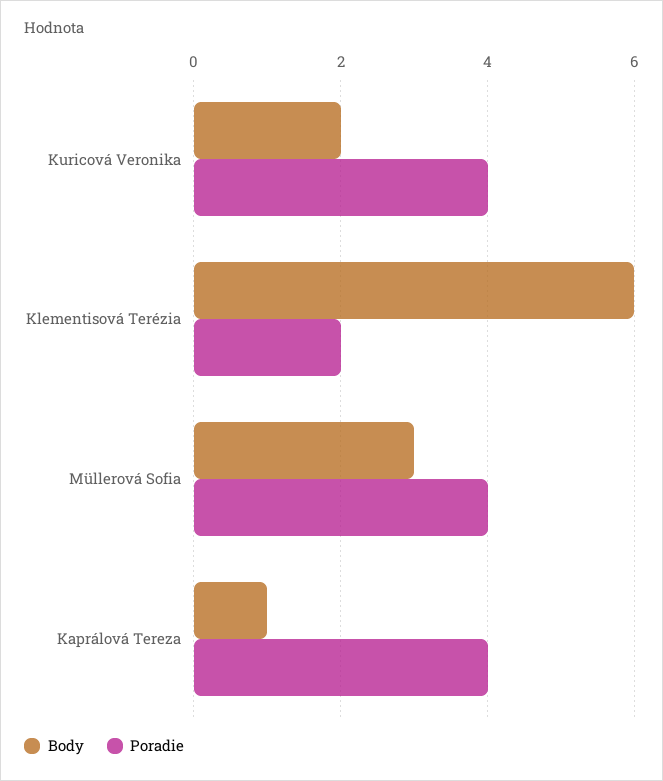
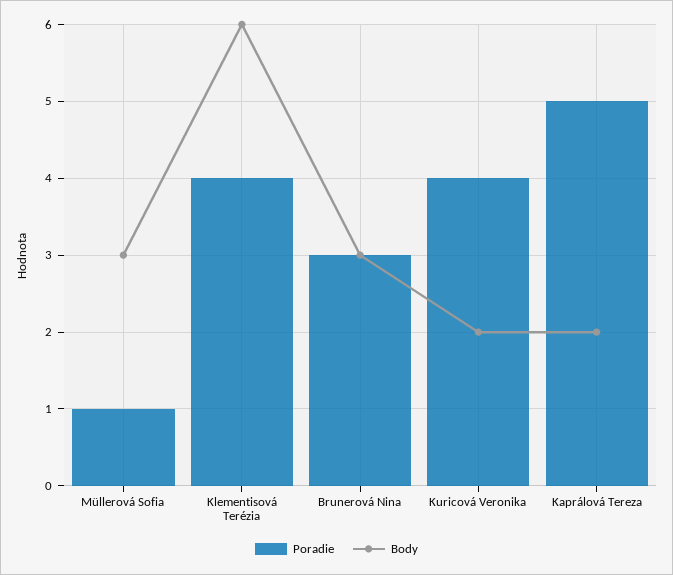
  {
    "Body": {
      "Kuricová Veronika": 2,
      "Klementisová Terézia": 6,
      "Müllerová Sofia": 3,
-     "Kaprálová Tereza": 1
+     "Kaprálová Tereza": 2,
+     "Brunerová Nina": 3
    },
    "Poradie": {
      "Kuricová Veronika": 4,
-     "Klementisová Terézia": 2,
+     "Klementisová Terézia": 4,
-     "Müllerová Sofia": 4,
+     "Müllerová Sofia": 1,
-     "Kaprálová Tereza": 4
+     "Kaprálová Tereza": 5,
+     "Brunerová Nina": 3
    }
  }

